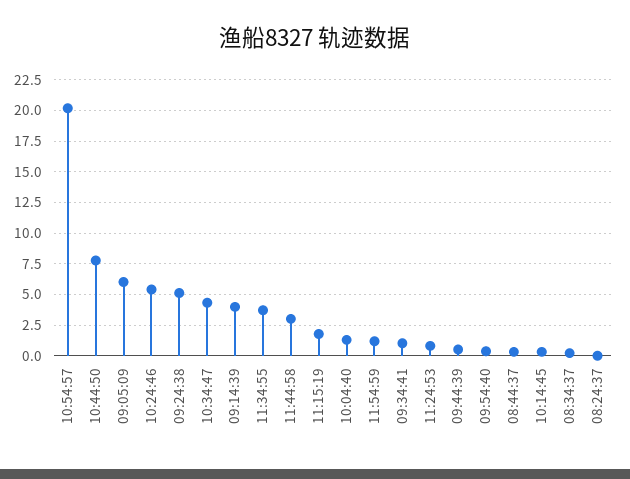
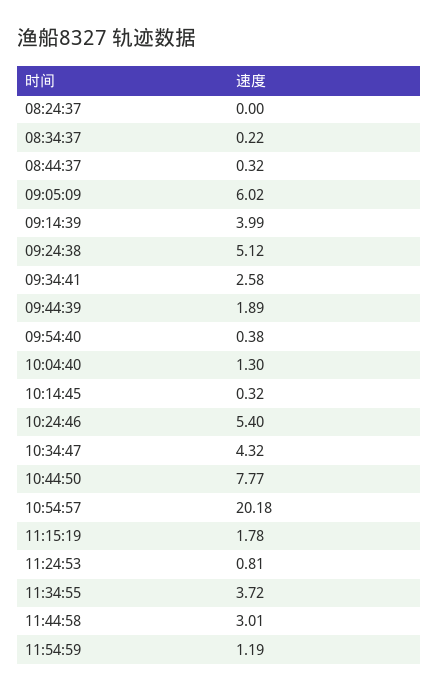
  {
    "10:54:57": 20.18,
    "10:44:50": 7.77,
    "09:05:09": 6.02,
    "10:24:46": 5.4,
    "09:24:38": 5.12,
    "10:34:47": 4.32,
    "09:14:39": 3.99,
    "11:34:55": 3.72,
    "11:44:58": 3.01,
    "11:15:19": 1.78,
    "10:04:40": 1.3,
    "11:54:59": 1.19,
-   "09:34:41": 1,
+   "09:34:41": 2.58,
    "11:24:53": 0.81,
-   "09:44:39": 0.5,
+   "09:44:39": 1.89,
    "09:54:40": 0.38,
    "08:44:37": 0.32,
    "10:14:45": 0.32,
    "08:34:37": 0.22,
    "08:24:37": 0
  }

